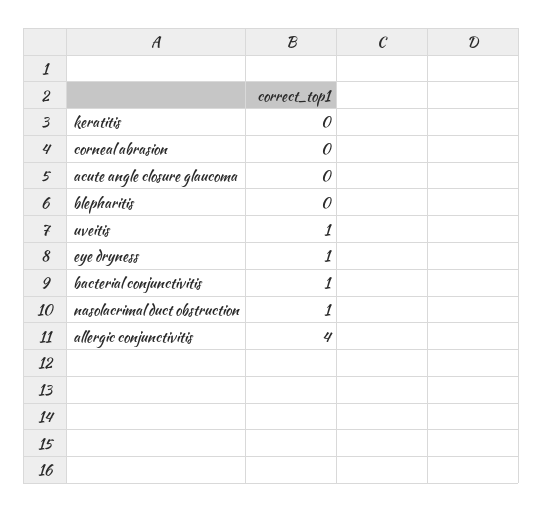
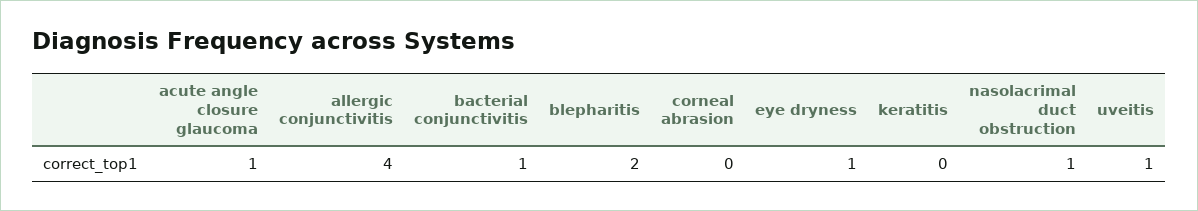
  {
    "keratitis": 0,
    "corneal abrasion": 0,
-   "acute angle closure glaucoma": 0,
+   "acute angle closure glaucoma": 1,
-   "blepharitis": 0,
+   "blepharitis": 2,
    "uveitis": 1,
    "eye dryness": 1,
    "bacterial conjunctivitis": 1,
    "nasolacrimal duct obstruction": 1,
    "allergic conjunctivitis": 4
  }

